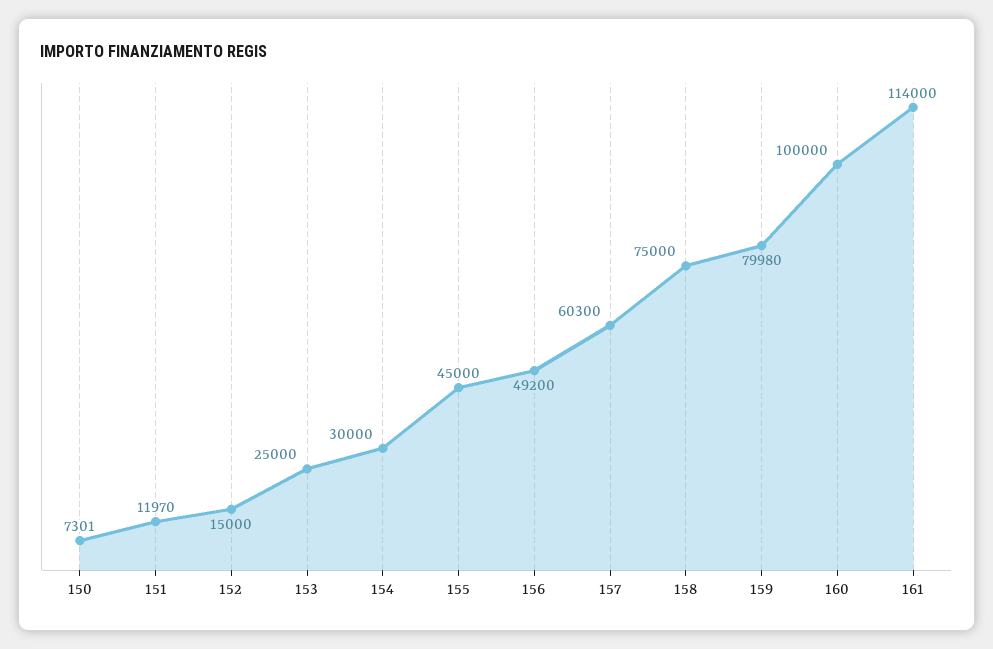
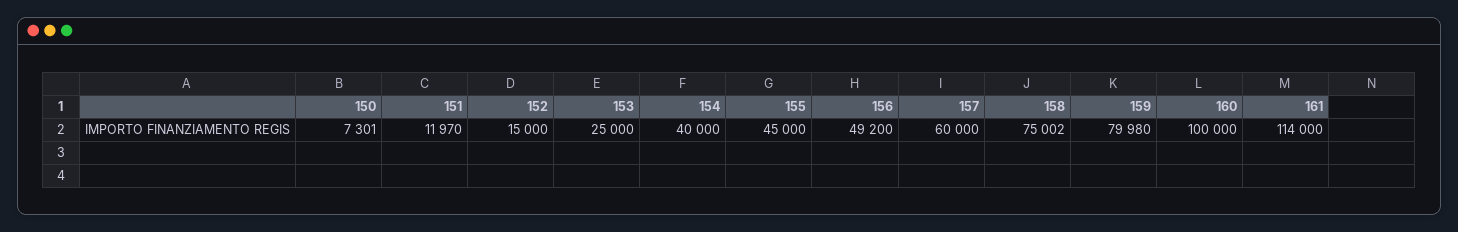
  {
    "150": 7301,
    "151": 11970,
    "152": 15000,
    "153": 25000,
-   "154": 30000,
+   "154": 40000,
    "155": 45000,
    "156": 49200,
-   "157": 60300,
+   "157": 60000,
-   "158": 75000,
+   "158": 75002,
    "159": 79980,
    "160": 100000,
    "161": 114000
  }

